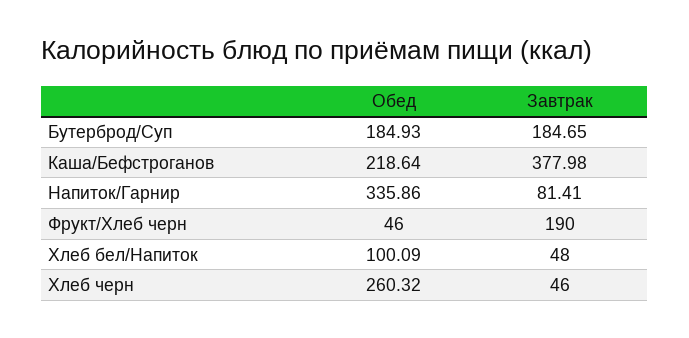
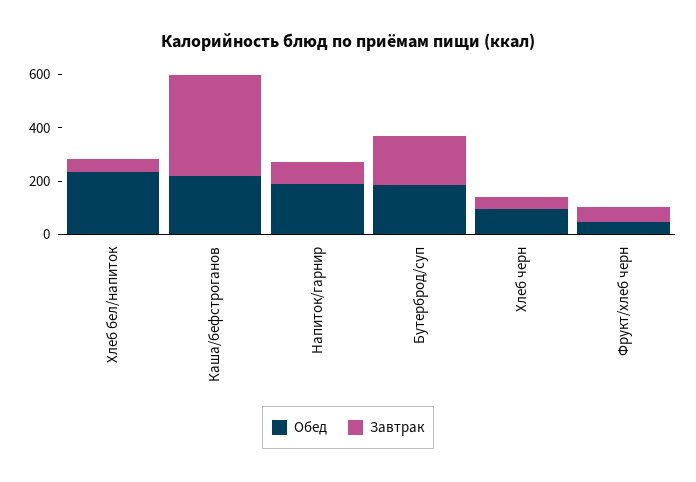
  {
    "Обед": {
      "Бутерброд/Суп": 184.93,
      "Каша/Бефстроганов": 218.64,
-     "Напиток/Гарнир": 335.86,
+     "Напиток/Гарнир": 200,
      "Фрукт/Хлеб черн": 46,
-     "Хлеб бел/Напиток": 100.09,
+     "Хлеб бел/Напиток": 250,
-     "Хлеб черн": 260.32
+     "Хлеб черн": 100
    },
    "Завтрак": {
      "Бутерброд/Суп": 184.65,
      "Каша/Бефстроганов": 377.98,
      "Напиток/Гарнир": 81.41,
-     "Фрукт/Хлеб черн": 190,
+     "Фрукт/Хлеб черн": 50,
      "Хлеб бел/Напиток": 48,
      "Хлеб черн": 46
    }
  }

